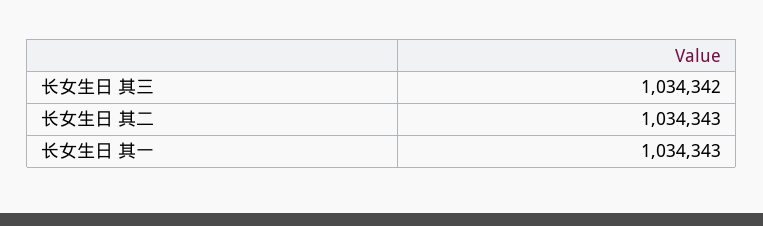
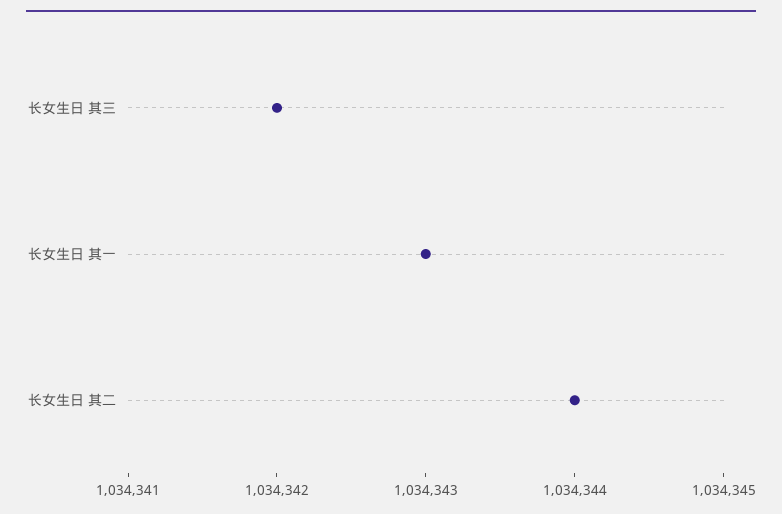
  {
    "长女生日 其三": 1034342,
-   "长女生日 其二": 1034343,
+   "长女生日 其二": 1034344,
    "长女生日 其一": 1034343
  }

